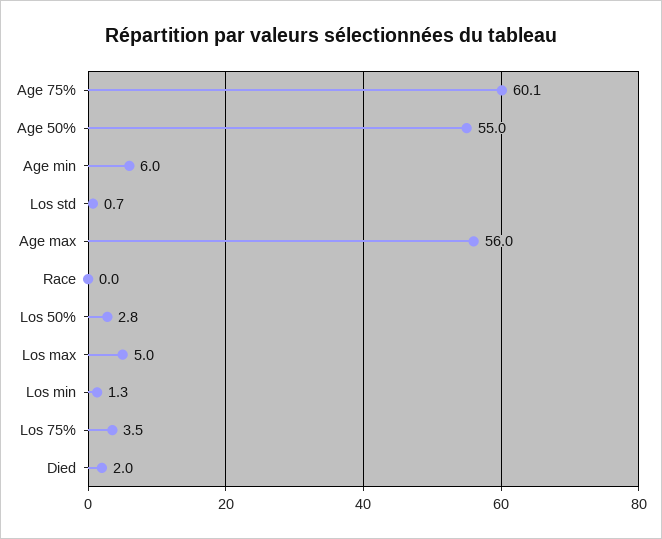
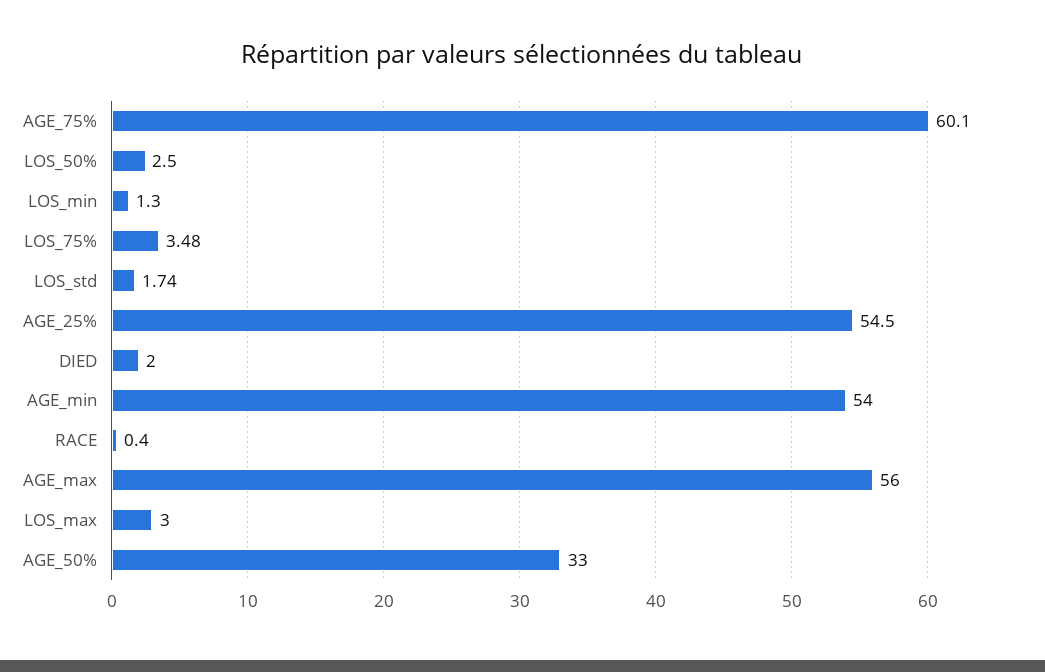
  {
    "Age 75%": 60.1,
-   "Age 50%": 55,
+   "Age 50%": 33,
-   "Age min": 6,
+   "Age min": 54,
-   "Los std": 0.7,
+   "Los std": 1.74,
    "Age max": 56,
-   "Race": 0,
+   "Race": 0.4,
-   "Los 50%": 2.8,
+   "Los 50%": 2.5,
-   "Los max": 5,
+   "Los max": 3,
    "Los min": 1.3,
    "Los 75%": 3.48,
-   "Died": 2
+   "Died": 2,
+   "AGE_25%": 54.5
  }

